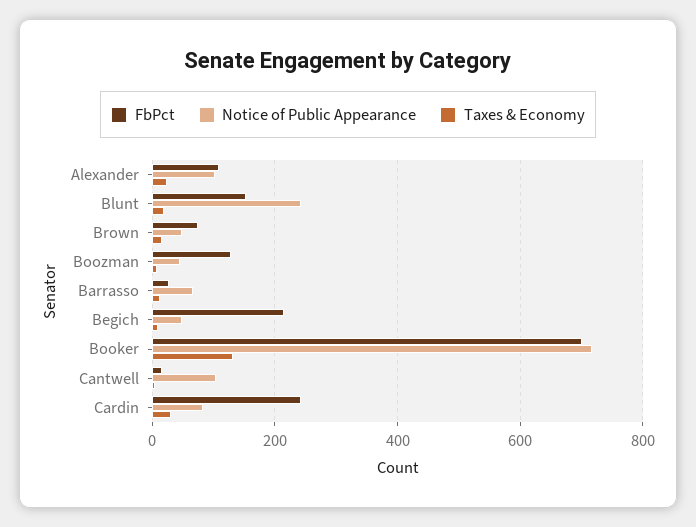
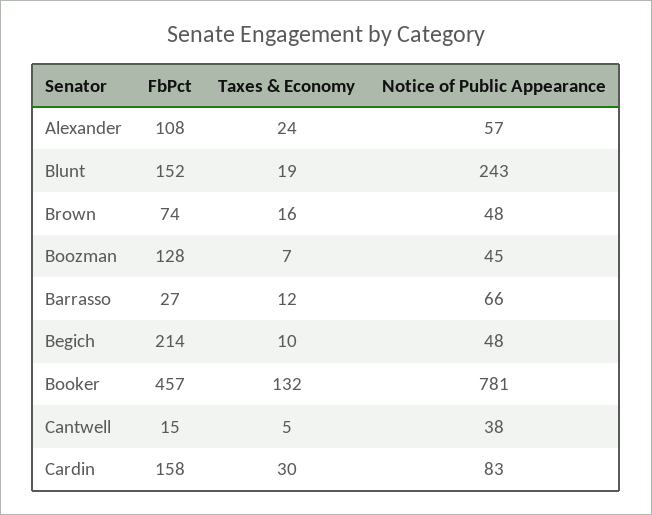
  {
    "FbPct": {
      "Alexander": 108,
      "Blunt": 152,
      "Brown": 74,
      "Boozman": 128,
      "Barrasso": 27,
      "Begich": 214,
-     "Booker": 700,
+     "Booker": 457,
      "Cantwell": 15,
-     "Cardin": 240
+     "Cardin": 158
    },
    "Notice of Public Appearance": {
-     "Alexander": 100,
+     "Alexander": 57,
      "Blunt": 243,
      "Brown": 48,
      "Boozman": 45,
      "Barrasso": 66,
      "Begich": 48,
-     "Booker": 720,
+     "Booker": 781,
-     "Cantwell": 100,
+     "Cantwell": 38,
      "Cardin": 83
    },
    "Taxes & Economy": {
      "Alexander": 24,
      "Blunt": 19,
      "Brown": 16,
      "Boozman": 7,
      "Barrasso": 12,
      "Begich": 10,
      "Booker": 132,
      "Cantwell": 5,
      "Cardin": 30
    }
  }

